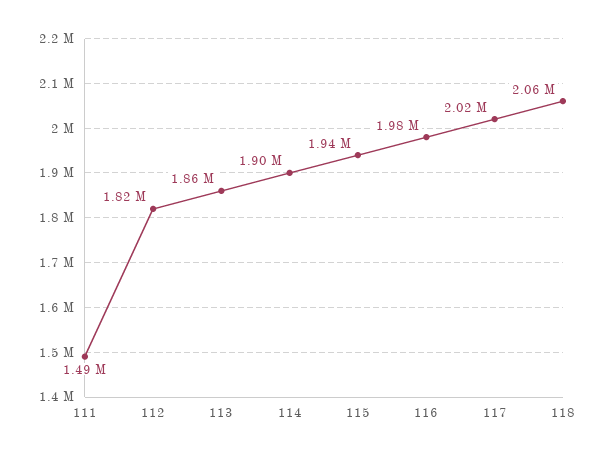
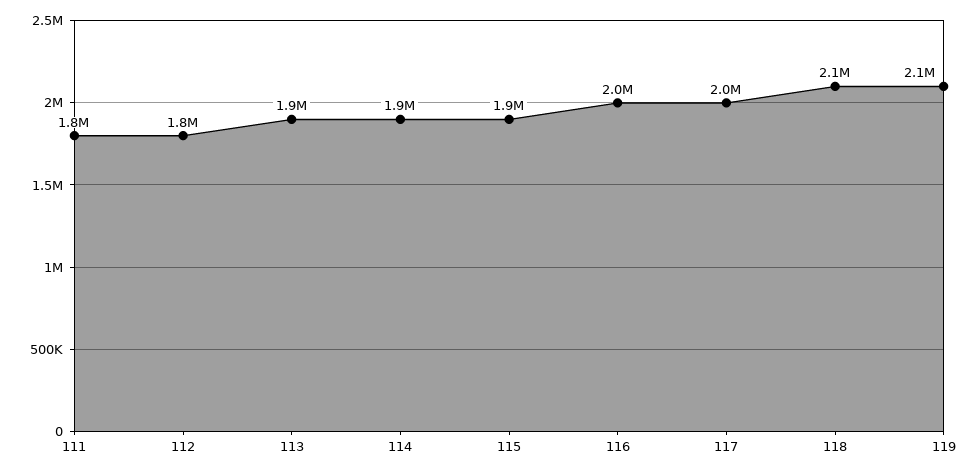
  {
-   "111": 1490000,
+   "111": 1800000,
    "112": 1820000,
    "113": 1860000,
    "114": 1900000,
    "115": 1940000,
    "116": 1980000,
    "117": 2020000,
-   "118": 2060000
+   "118": 2060000,
+   "119": 2100000
  }

